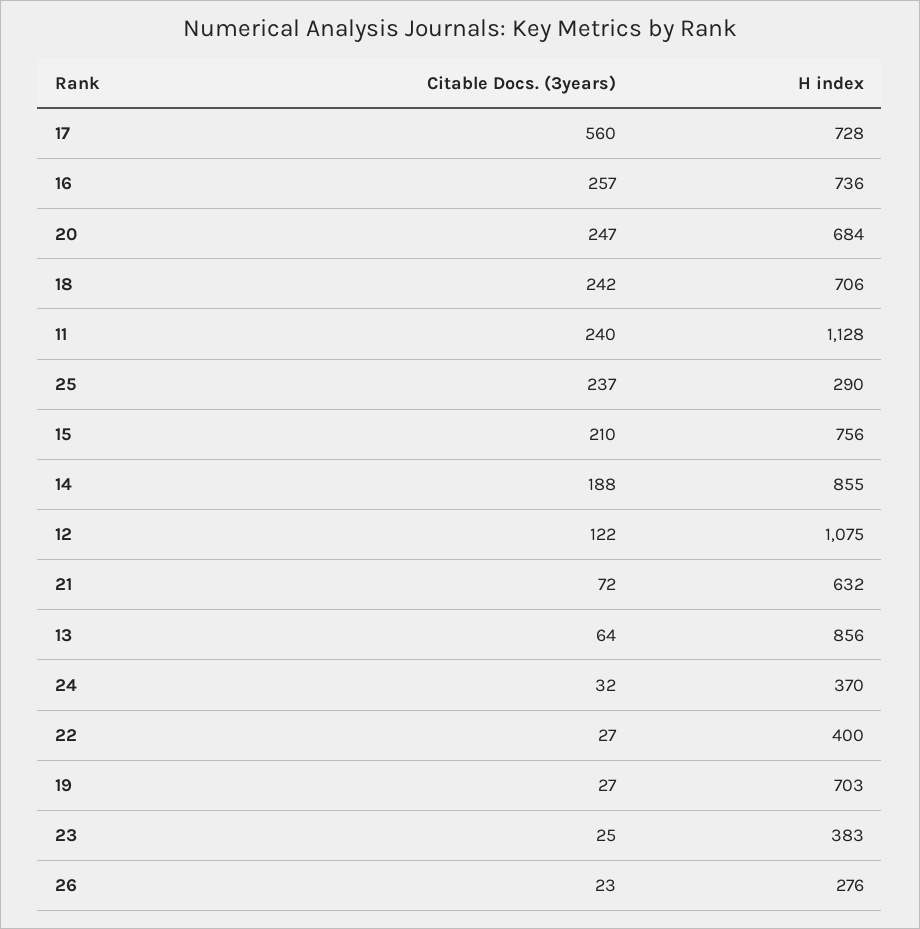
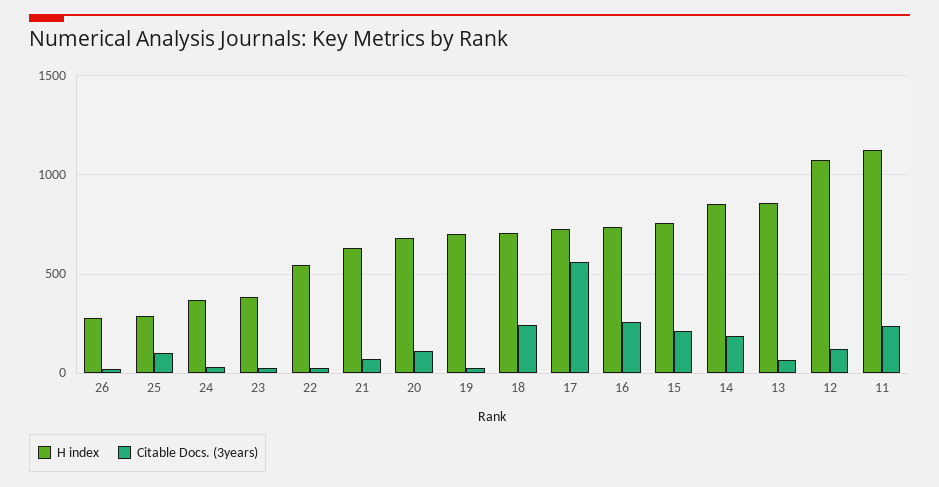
  {
    "Citable Docs. (3years)": {
      "17": 560,
      "16": 257,
-     "20": 247,
+     "20": 100,
      "18": 242,
      "11": 240,
-     "25": 237,
+     "25": 100,
      "15": 210,
      "14": 188,
      "12": 122,
      "21": 72,
      "13": 64,
      "24": 32,
      "22": 27,
      "19": 27,
      "23": 25,
      "26": 23
    },
    "H index": {
      "17": 728,
      "16": 736,
      "20": 684,
      "18": 706,
      "11": 1128,
      "25": 290,
      "15": 756,
      "14": 855,
      "12": 1075,
      "21": 632,
      "13": 856,
      "24": 370,
-     "22": 400,
+     "22": 550,
      "19": 703,
      "23": 383,
      "26": 276
    }
  }

